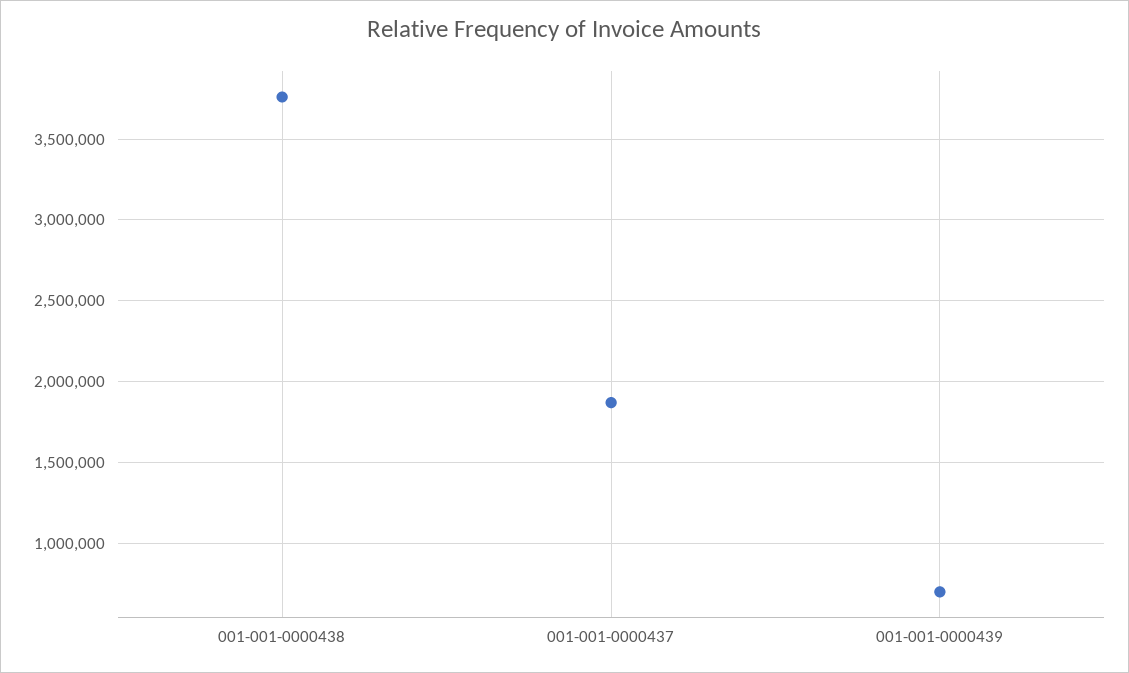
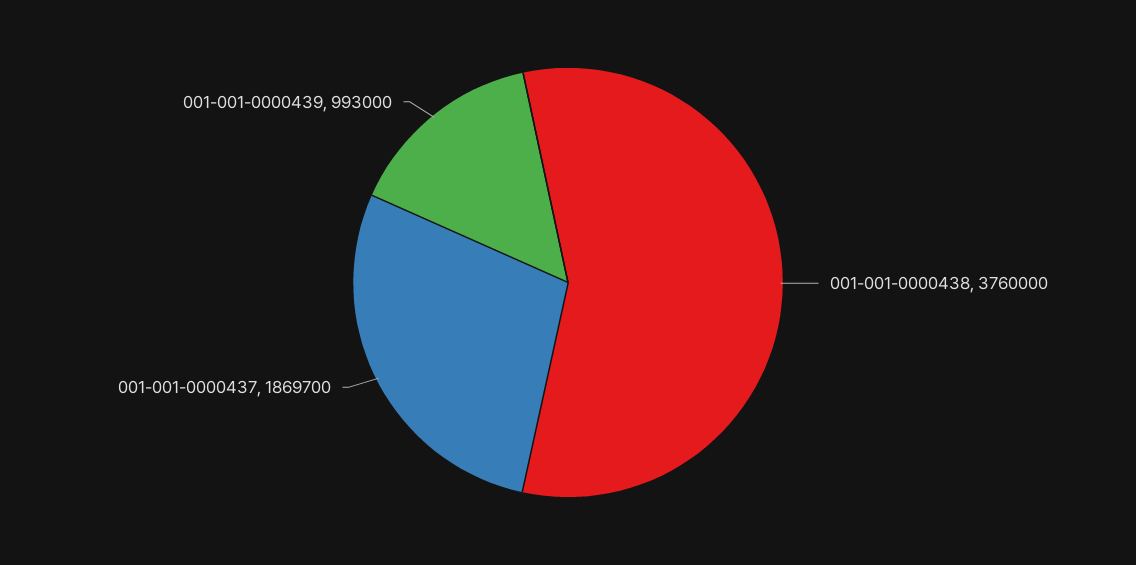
  {
    "001-001-0000438": 3760000,
    "001-001-0000437": 1869700,
-   "001-001-0000439": 700000
+   "001-001-0000439": 993000
  }

